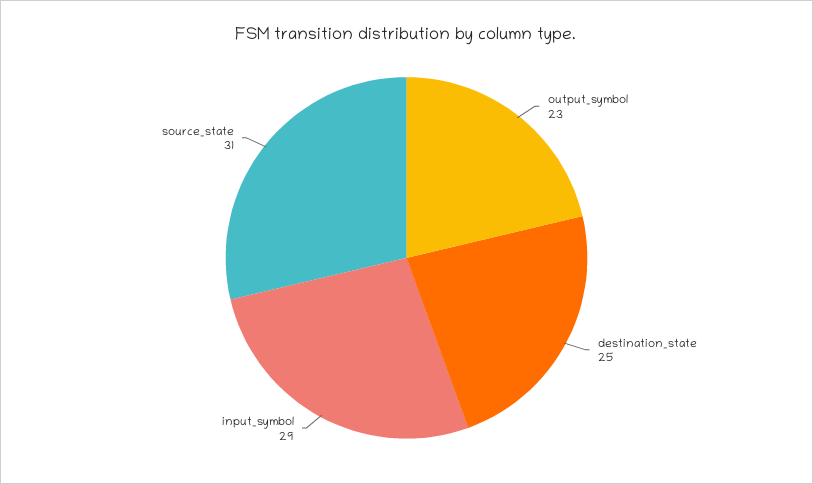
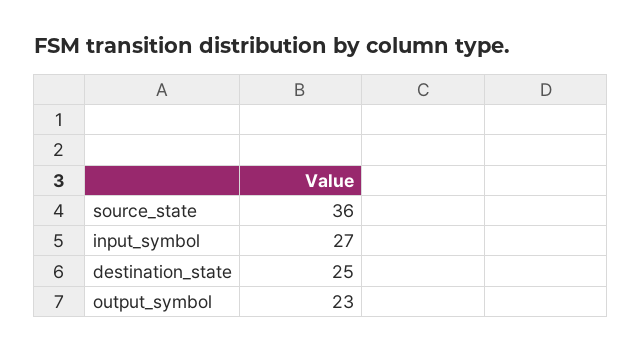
  {
    "output_symbol": 23,
    "destination_state": 25,
-   "input_symbol": 29,
+   "input_symbol": 27,
-   "source_state": 31
+   "source_state": 36
  }

